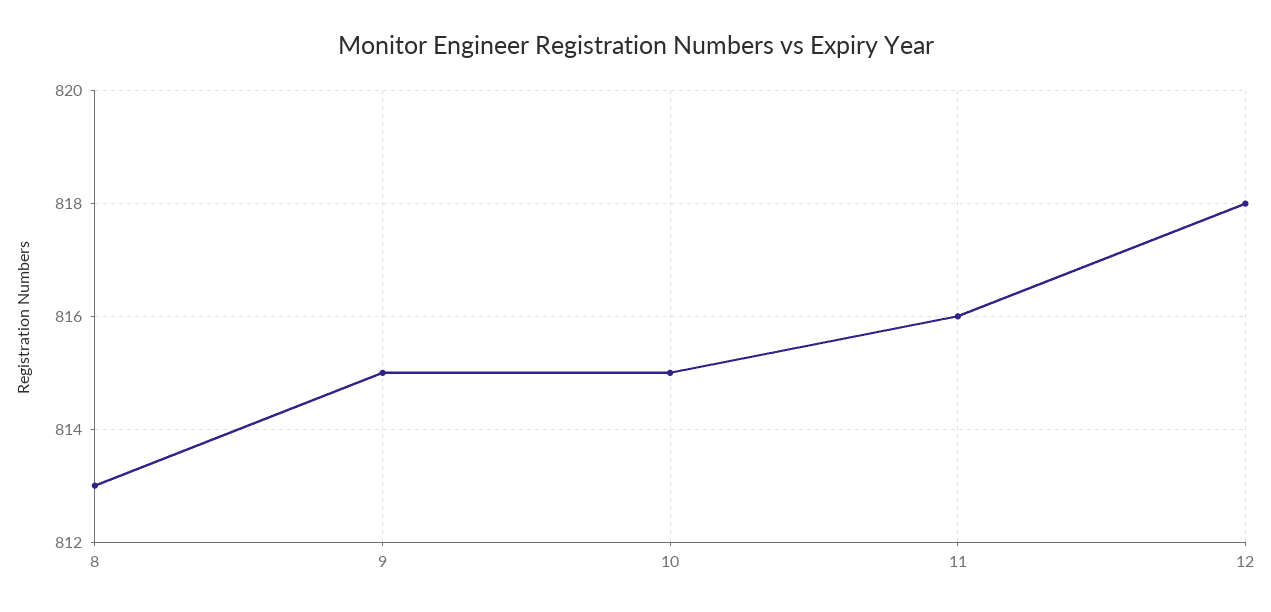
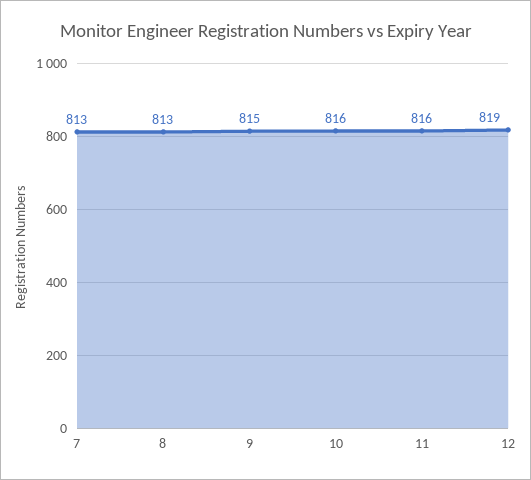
  {
    "8": 813,
    "9": 815,
-   "10": 815,
+   "10": 816,
    "11": 816,
-   "12": 818
+   "12": 819,
+   "7": 813
  }

